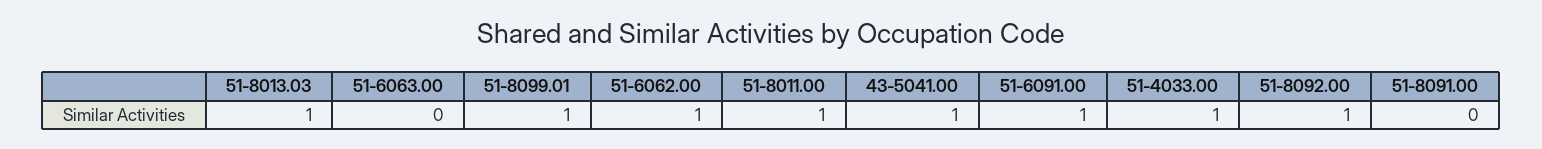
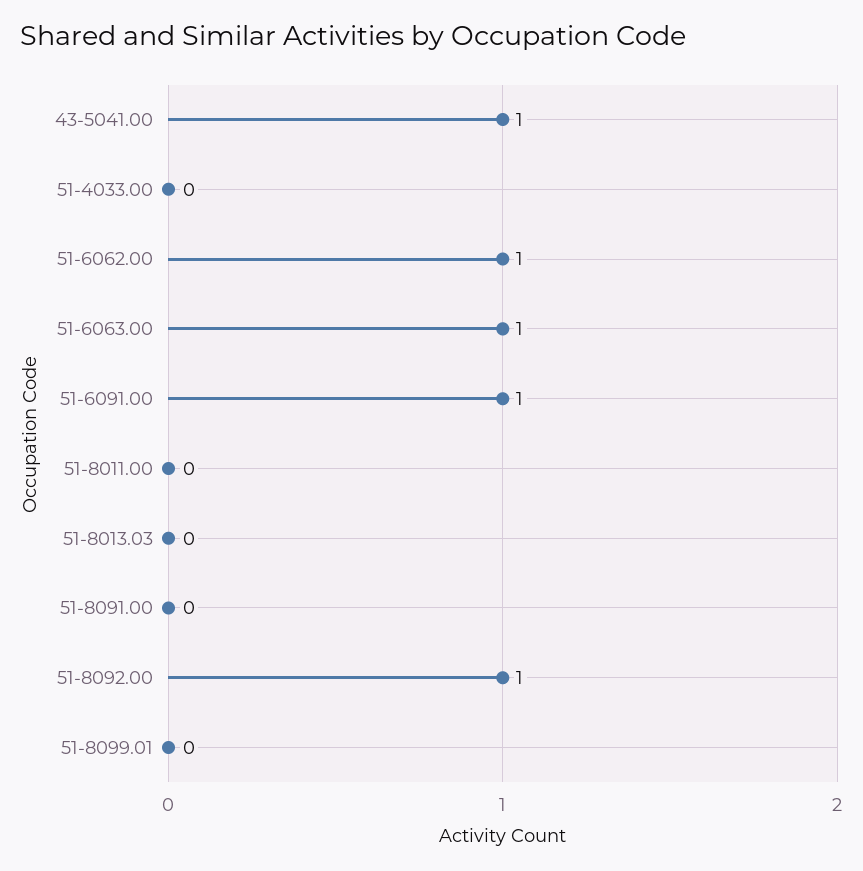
  {
-   "51-8013.03": 1,
+   "51-8013.03": 0,
-   "51-6063.00": 0,
+   "51-6063.00": 1,
-   "51-8099.01": 1,
+   "51-8099.01": 0,
    "51-6062.00": 1,
-   "51-8011.00": 1,
+   "51-8011.00": 0,
    "43-5041.00": 1,
    "51-6091.00": 1,
-   "51-4033.00": 1,
+   "51-4033.00": 0,
    "51-8092.00": 1,
    "51-8091.00": 0
  }

